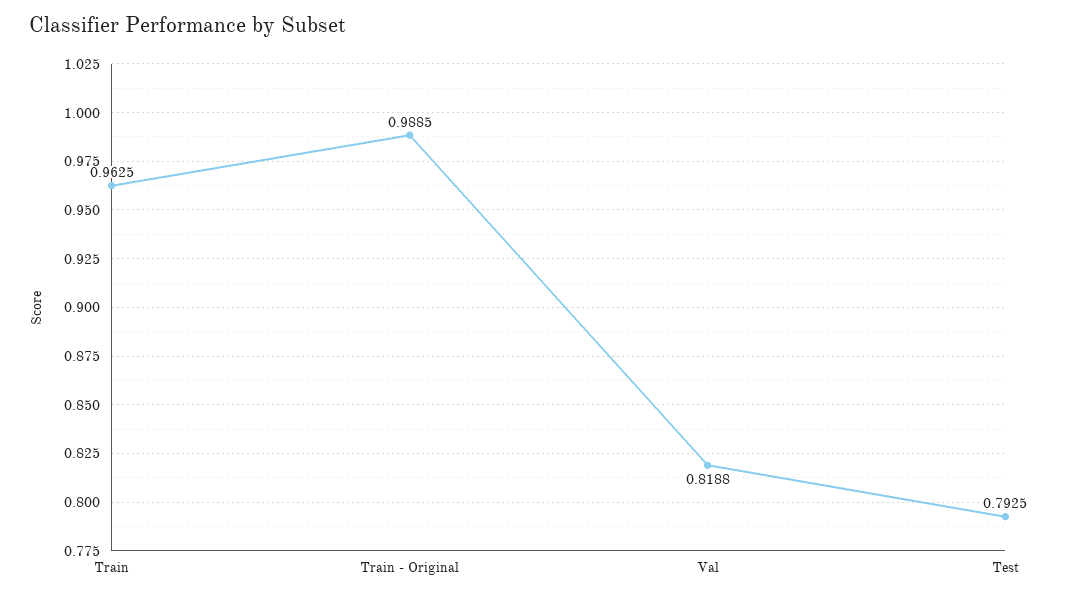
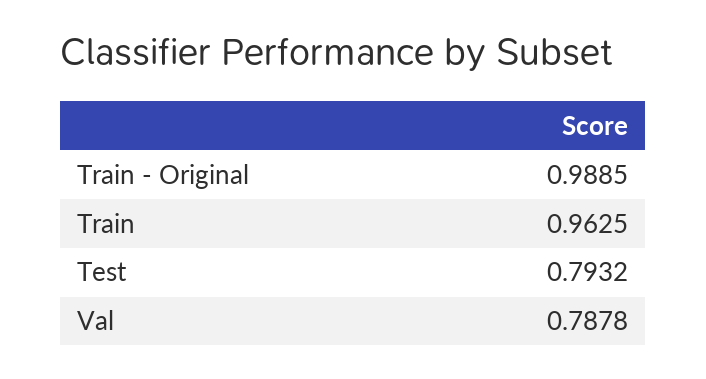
  {
    "Train": 0.9625,
    "Train - Original": 0.9885,
-   "Val": 0.8188,
+   "Val": 0.7878,
-   "Test": 0.7925
+   "Test": 0.7932
  }

